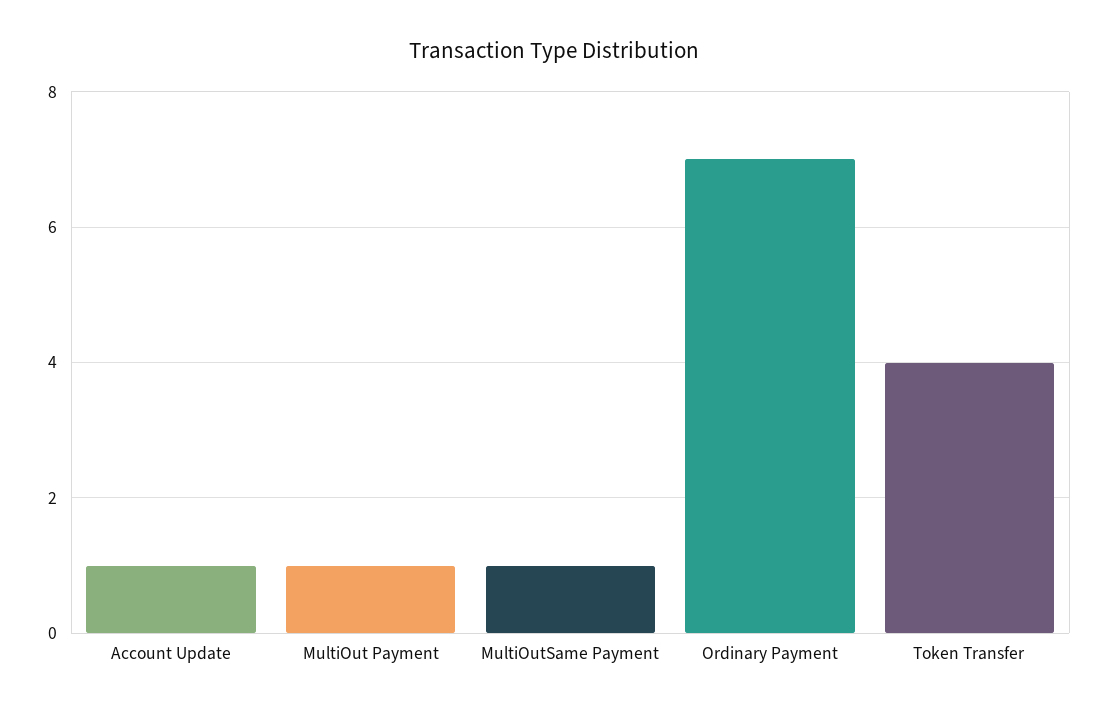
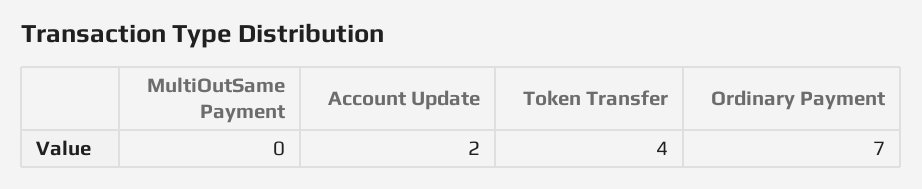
  {
-   "Account Update": 1,
+   "Account Update": 2,
-   "MultiOut Payment": 1,
-   "MultiOutSame Payment": 1,
+   "MultiOutSame Payment": 0,
    "Ordinary Payment": 7,
    "Token Transfer": 4
  }

